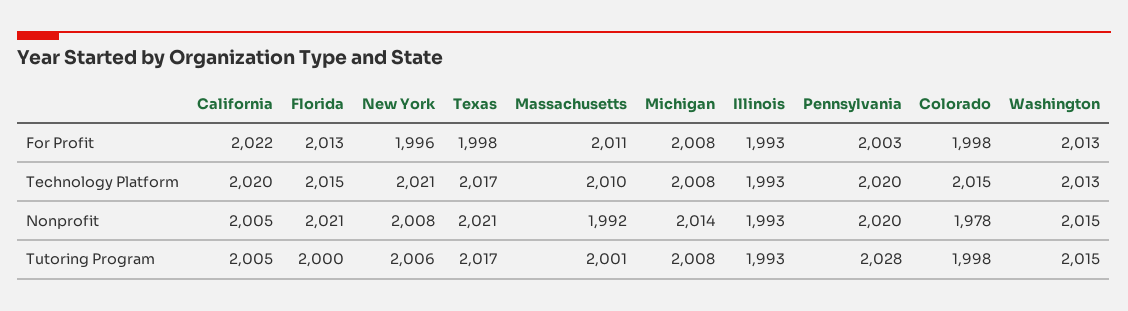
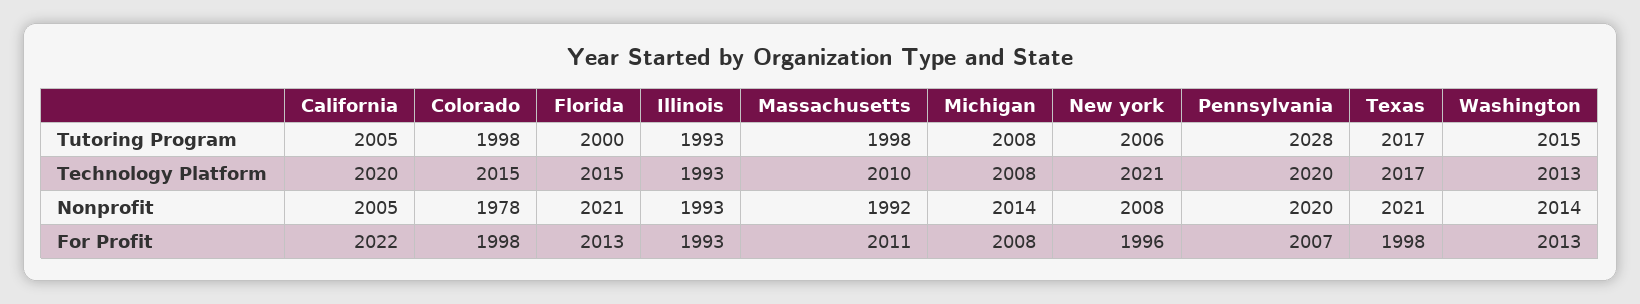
  {
    "California": {
      "For Profit": 2022,
      "Technology Platform": 2020,
      "Nonprofit": 2005,
      "Tutoring Program": 2005
    },
    "Florida": {
      "For Profit": 2013,
      "Technology Platform": 2015,
      "Nonprofit": 2021,
      "Tutoring Program": 2000
    },
    "New York": {
      "For Profit": 1996,
      "Technology Platform": 2021,
      "Nonprofit": 2008,
      "Tutoring Program": 2006
    },
    "Texas": {
      "For Profit": 1998,
      "Technology Platform": 2017,
      "Nonprofit": 2021,
      "Tutoring Program": 2017
    },
    "Massachusetts": {
      "For Profit": 2011,
      "Technology Platform": 2010,
      "Nonprofit": 1992,
-     "Tutoring Program": 2001
+     "Tutoring Program": 1998
    },
    "Michigan": {
      "For Profit": 2008,
      "Technology Platform": 2008,
      "Nonprofit": 2014,
      "Tutoring Program": 2008
    },
    "Illinois": {
      "For Profit": 1993,
      "Technology Platform": 1993,
      "Nonprofit": 1993,
      "Tutoring Program": 1993
    },
    "Pennsylvania": {
-     "For Profit": 2003,
+     "For Profit": 2007,
      "Technology Platform": 2020,
      "Nonprofit": 2020,
      "Tutoring Program": 2028
    },
    "Colorado": {
      "For Profit": 1998,
      "Technology Platform": 2015,
      "Nonprofit": 1978,
      "Tutoring Program": 1998
    },
    "Washington": {
      "For Profit": 2013,
      "Technology Platform": 2013,
-     "Nonprofit": 2015,
+     "Nonprofit": 2014,
      "Tutoring Program": 2015
    }
  }

